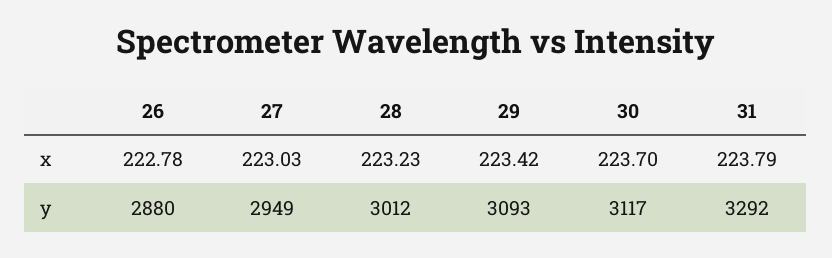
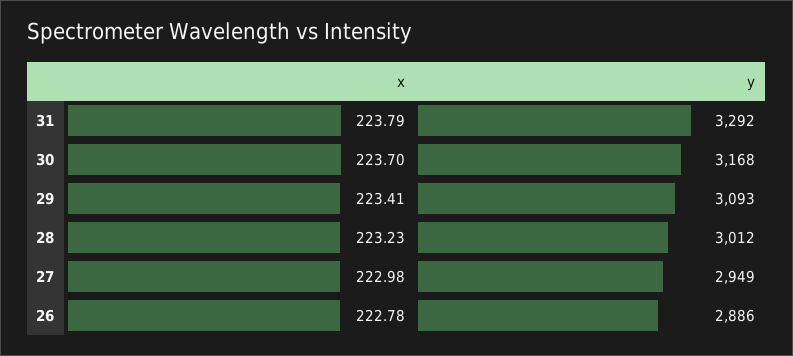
  {
    "26": {
      "x": 222.78,
-     "y": 2880
+     "y": 2886
    },
    "27": {
-     "x": 223.03,
+     "x": 222.98,
      "y": 2949
    },
    "28": {
      "x": 223.23,
      "y": 3012
    },
    "29": {
-     "x": 223.42,
+     "x": 223.41,
      "y": 3093
    },
    "30": {
      "x": 223.7,
-     "y": 3117
+     "y": 3168
    },
    "31": {
      "x": 223.79,
      "y": 3292
    }
  }

